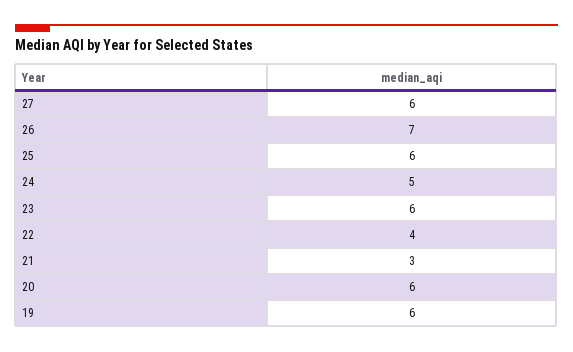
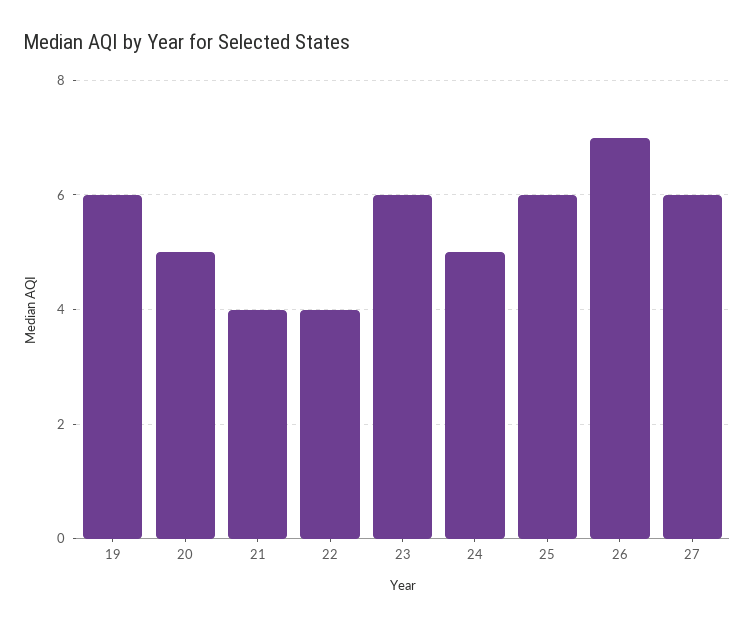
  {
    "27": 6,
    "26": 7,
    "25": 6,
    "24": 5,
    "23": 6,
    "22": 4,
-   "21": 3,
+   "21": 4,
-   "20": 6,
+   "20": 5,
    "19": 6
  }

